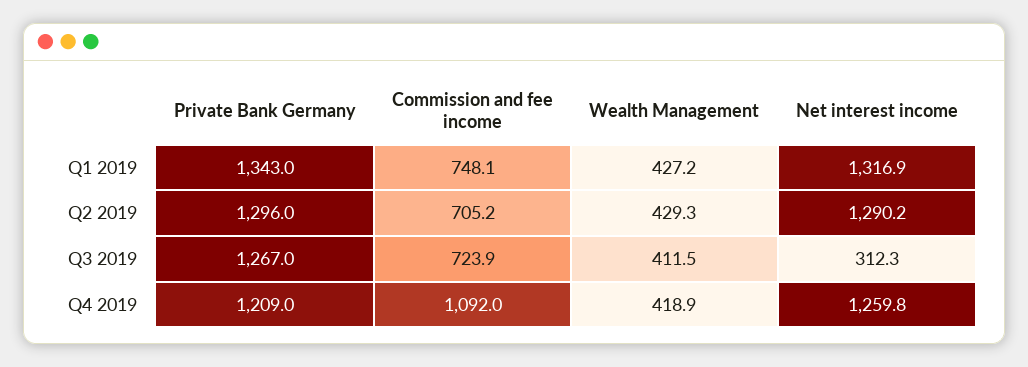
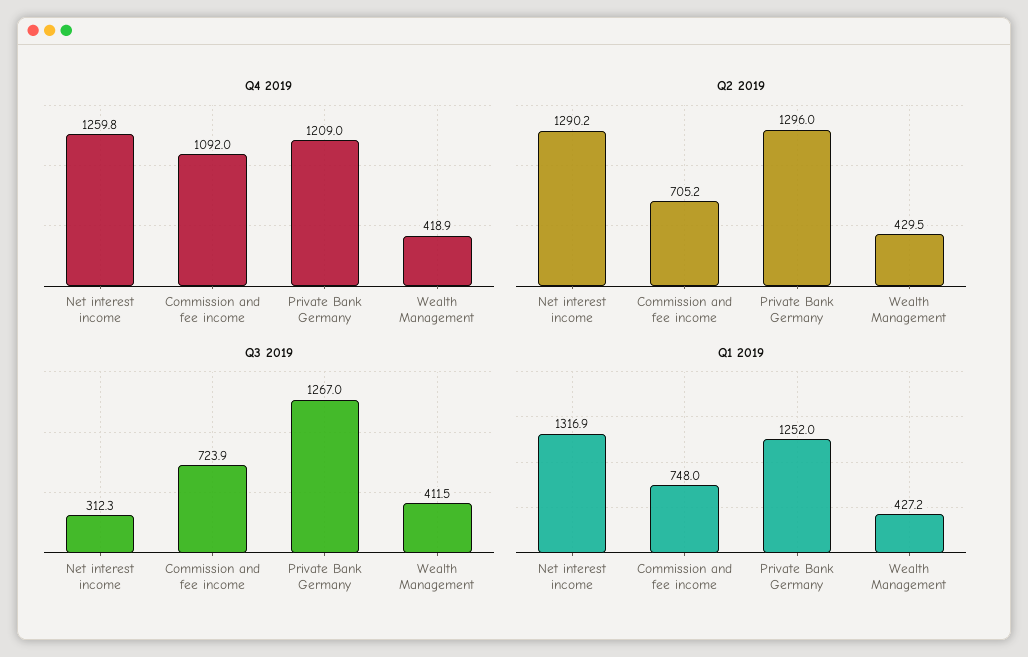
  {
    "Q1 2019": {
-     "Private Bank Germany": 1343,
+     "Private Bank Germany": 1252,
-     "Commission and fee income": 748.1,
+     "Commission and fee income": 748,
      "Wealth Management": 427.2,
      "Net interest income": 1316.9
    },
    "Q2 2019": {
      "Private Bank Germany": 1296,
      "Commission and fee income": 705.2,
-     "Wealth Management": 429.3,
+     "Wealth Management": 429.5,
      "Net interest income": 1290.2
    },
    "Q3 2019": {
      "Private Bank Germany": 1267,
      "Commission and fee income": 723.9,
      "Wealth Management": 411.5,
      "Net interest income": 312.3
    },
    "Q4 2019": {
      "Private Bank Germany": 1209,
      "Commission and fee income": 1092,
      "Wealth Management": 418.9,
      "Net interest income": 1259.8
    }
  }

